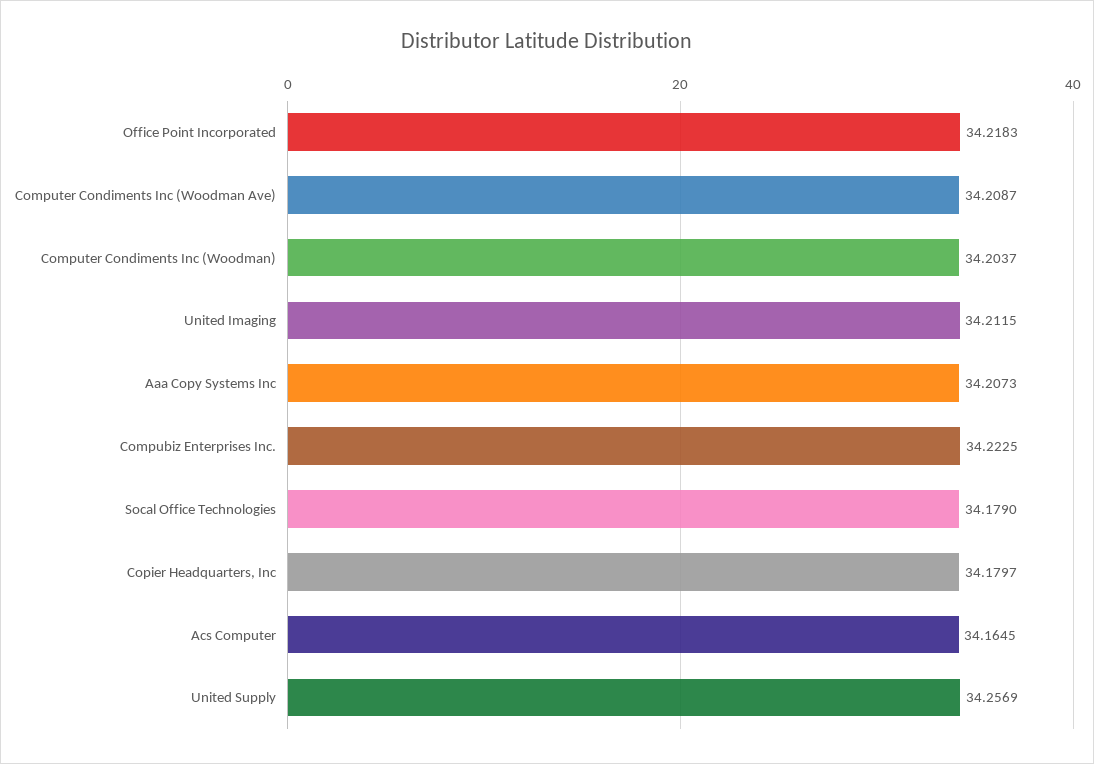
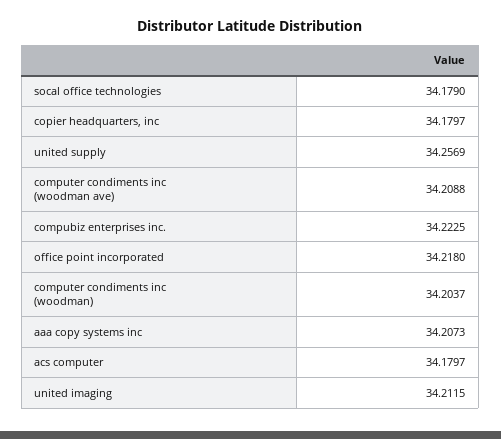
  {
-   "Office Point Incorporated": 34.2183,
+   "Office Point Incorporated": 34.218,
-   "Computer Condiments Inc (Woodman Ave)": 34.2087,
+   "Computer Condiments Inc (Woodman Ave)": 34.2088,
    "Computer Condiments Inc (Woodman)": 34.2037,
    "United Imaging": 34.2115,
    "Aaa Copy Systems Inc": 34.2073,
    "Compubiz Enterprises Inc.": 34.2225,
    "Socal Office Technologies": 34.179,
    "Copier Headquarters, Inc": 34.1797,
-   "Acs Computer": 34.1645,
+   "Acs Computer": 34.1797,
    "United Supply": 34.2569
  }

